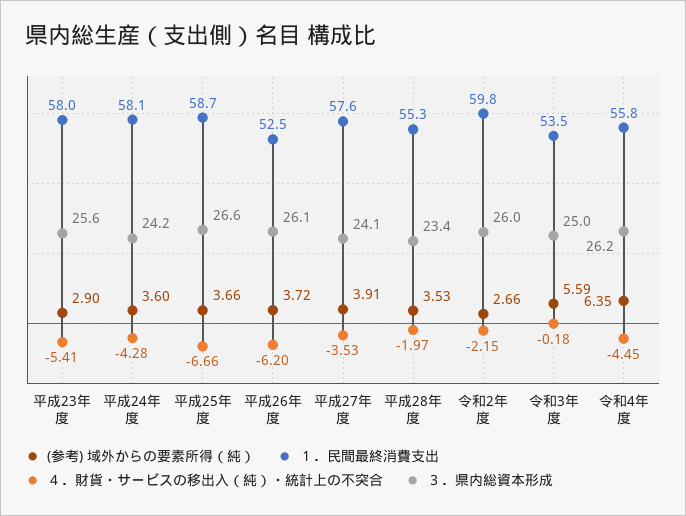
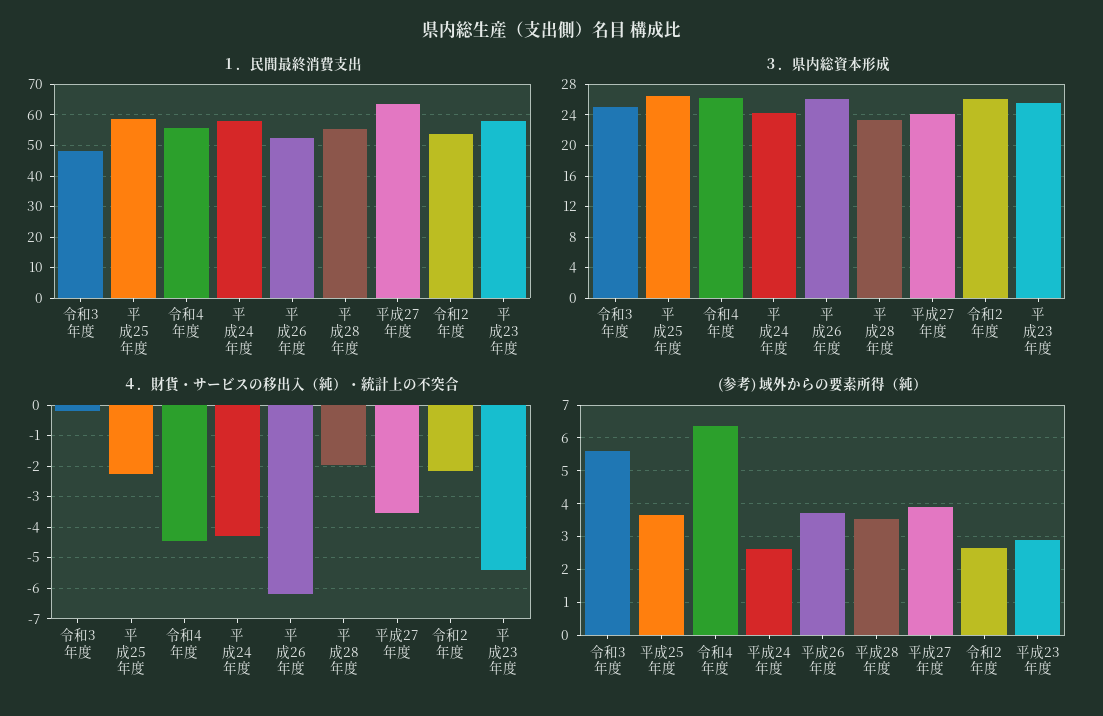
  {
    "(参考) 域外からの要素所得（純）": {
      "平成23年度": 2.9,
-     "平成24年度": 3.6,
+     "平成24年度": 2.6,
      "平成25年度": 3.66,
      "平成26年度": 3.72,
      "平成27年度": 3.91,
      "平成28年度": 3.53,
      "令和2年度": 2.66,
      "令和3年度": 5.59,
      "令和4年度": 6.35
    },
    "１．民間最終消費支出": {
      "平成23年度": 58,
      "平成24年度": 58.1,
      "平成25年度": 58.7,
      "平成26年度": 52.5,
-     "平成27年度": 57.6,
+     "平成27年度": 64,
      "平成28年度": 55.3,
-     "令和2年度": 59.8,
+     "令和2年度": 54,
-     "令和3年度": 53.5,
+     "令和3年度": 48,
      "令和4年度": 55.8
    },
    "４．財貨・サービスの移出入（純）・統計上の不突合": {
      "平成23年度": -5.41,
      "平成24年度": -4.28,
-     "平成25年度": -6.66,
+     "平成25年度": -2.2,
      "平成26年度": -6.2,
      "平成27年度": -3.53,
      "平成28年度": -1.97,
      "令和2年度": -2.15,
      "令和3年度": -0.18,
      "令和4年度": -4.45
    },
    "３．県内総資本形成": {
      "平成23年度": 25.6,
      "平成24年度": 24.2,
      "平成25年度": 26.6,
      "平成26年度": 26.1,
      "平成27年度": 24.1,
      "平成28年度": 23.4,
      "令和2年度": 26,
      "令和3年度": 25,
      "令和4年度": 26.2
    }
  }

